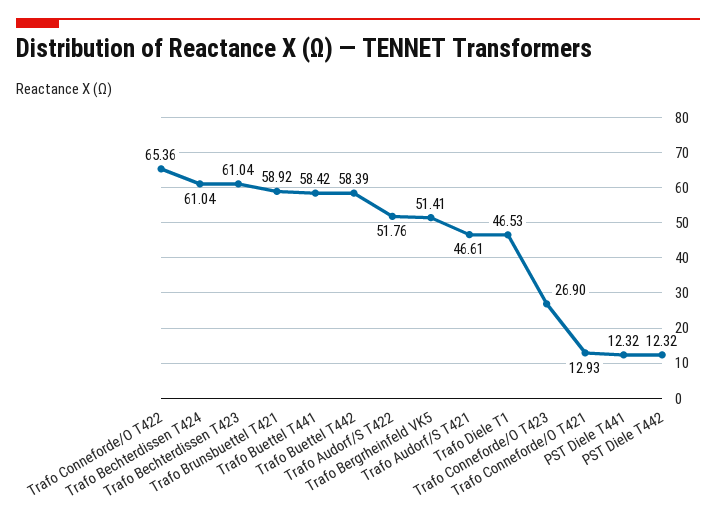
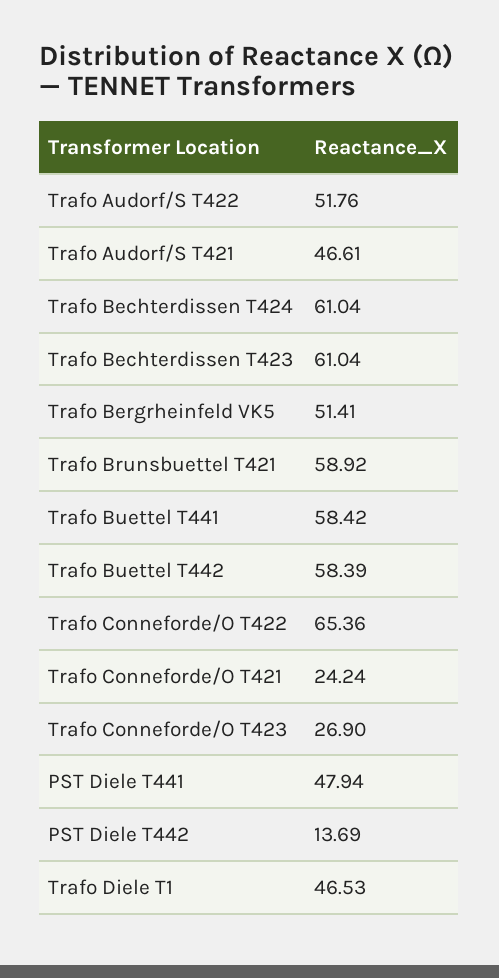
  {
    "Trafo Conneforde/O T422": 65.36,
    "Trafo Bechterdissen T424": 61.04,
    "Trafo Bechterdissen T423": 61.04,
    "Trafo Brunsbuettel T421": 58.92,
    "Trafo Buettel T441": 58.42,
    "Trafo Buettel T442": 58.39,
    "Trafo Audorf/S T422": 51.76,
    "Trafo Bergrheinfeld VK5": 51.41,
    "Trafo Audorf/S T421": 46.61,
    "Trafo Diele T1": 46.53,
    "Trafo Conneforde/O T423": 26.9,
-   "Trafo Conneforde/O T421": 12.93,
+   "Trafo Conneforde/O T421": 24.24,
-   "PST Diele T441": 12.32,
+   "PST Diele T441": 47.94,
-   "PST Diele T442": 12.32
+   "PST Diele T442": 13.69
  }

